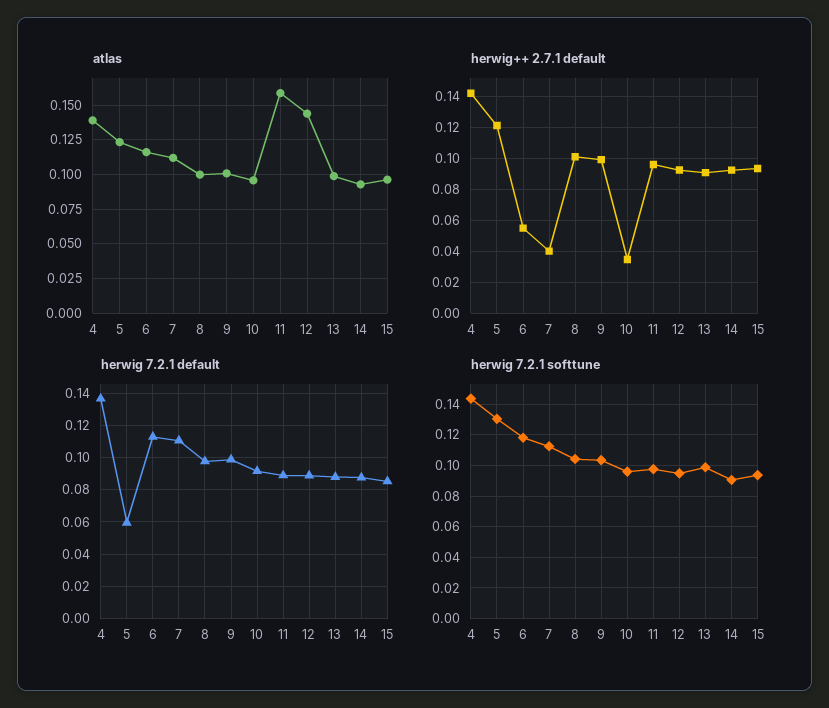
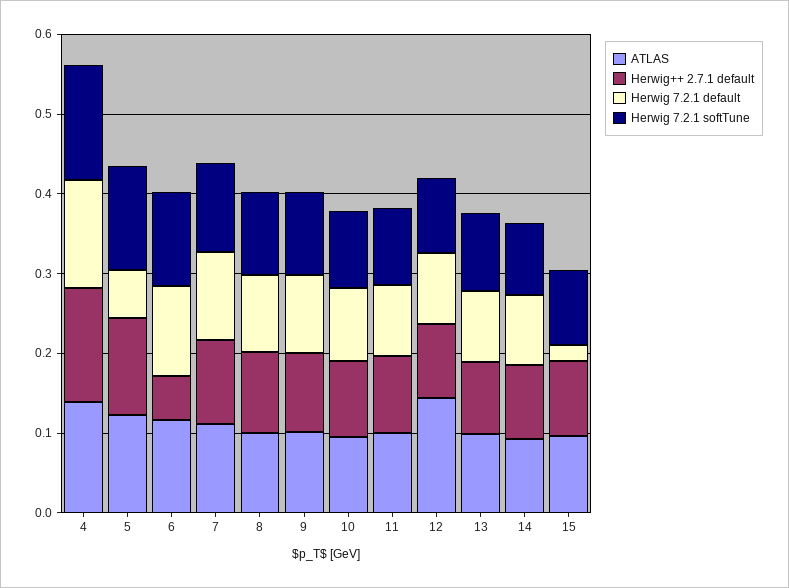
  {
    "atlas": {
      "4": 0.14,
      "5": 0.125,
      "6": 0.115,
      "7": 0.11,
      "8": 0.1,
      "9": 0.1,
      "10": 0.095,
-     "11": 0.16,
+     "11": 0.1,
      "12": 0.145,
      "13": 0.1,
      "14": 0.095,
      "15": 0.095
    },
    "herwig++ 2.7.1 default": {
      "4": 0.14,
      "5": 0.12,
      "6": 0.055,
-     "7": 0.04,
+     "7": 0.1,
      "8": 0.1,
      "9": 0.1,
-     "10": 0.035,
+     "10": 0.1,
      "11": 0.095,
      "12": 0.095,
      "13": 0.09,
      "14": 0.095,
      "15": 0.095
    },
    "herwig 7.2.1 default": {
      "4": 0.135,
      "5": 0.06,
      "6": 0.115,
      "7": 0.11,
      "8": 0.1,
      "9": 0.1,
      "10": 0.09,
      "11": 0.09,
      "12": 0.09,
      "13": 0.09,
      "14": 0.09,
-     "15": 0.085
+     "15": 0.02
    },
    "herwig 7.2.1 softtune": {
      "4": 0.145,
      "5": 0.13,
      "6": 0.12,
      "7": 0.115,
      "8": 0.105,
      "9": 0.105,
      "10": 0.095,
      "11": 0.1,
      "12": 0.095,
      "13": 0.1,
      "14": 0.09,
      "15": 0.095
    }
  }

